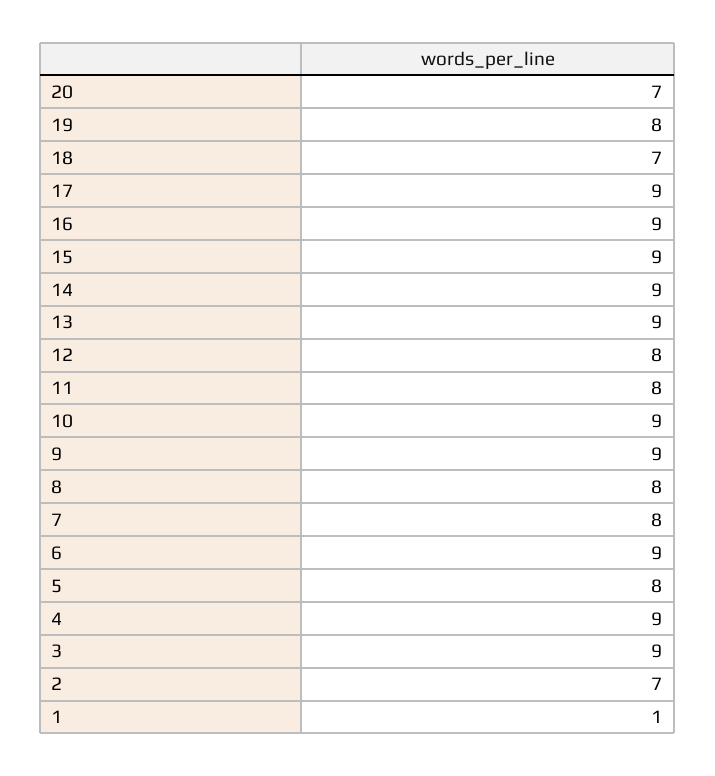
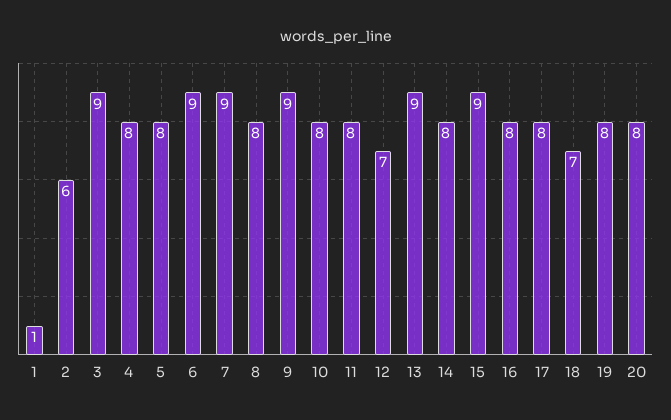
  {
-   "20": 7,
+   "20": 8,
    "19": 8,
    "18": 7,
-   "17": 9,
+   "17": 8,
-   "16": 9,
+   "16": 8,
    "15": 9,
-   "14": 9,
+   "14": 8,
    "13": 9,
-   "12": 8,
+   "12": 7,
    "11": 8,
-   "10": 9,
+   "10": 8,
    "9": 9,
    "8": 8,
-   "7": 8,
+   "7": 9,
    "6": 9,
    "5": 8,
-   "4": 9,
+   "4": 8,
    "3": 9,
-   "2": 7,
+   "2": 6,
    "1": 1
  }

